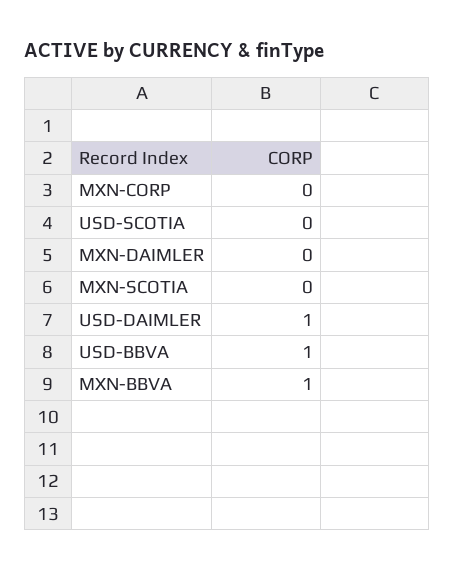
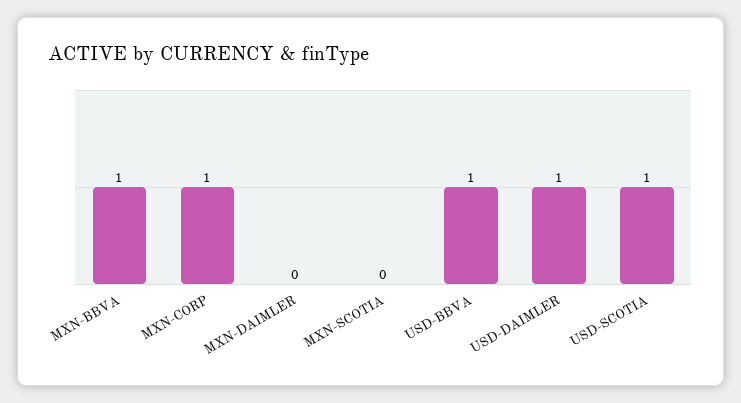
  {
-   "MXN-CORP": 0,
+   "MXN-CORP": 1,
-   "USD-SCOTIA": 0,
+   "USD-SCOTIA": 1,
    "MXN-DAIMLER": 0,
    "MXN-SCOTIA": 0,
    "USD-DAIMLER": 1,
    "USD-BBVA": 1,
    "MXN-BBVA": 1
  }

